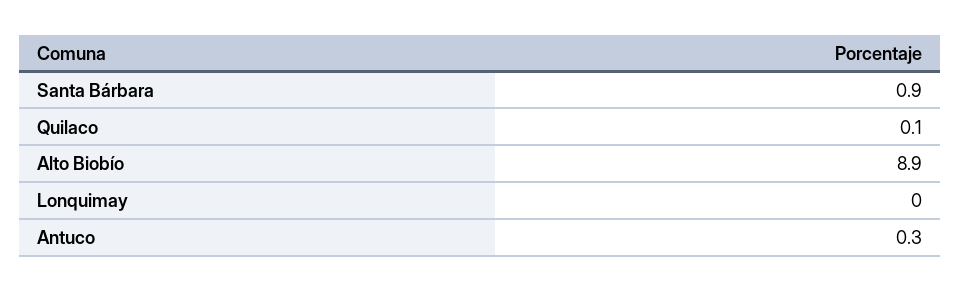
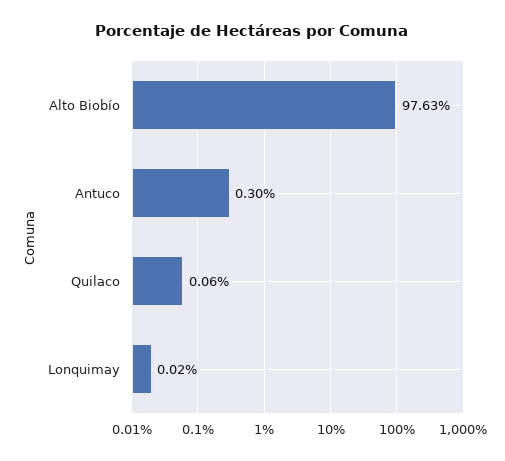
  {
-   "Santa Bárbara": 0.9,
    "Quilaco": 0.06,
-   "Alto Biobío": 8.9,
+   "Alto Biobío": 97.63,
    "Lonquimay": 0.02,
    "Antuco": 0.3
  }

